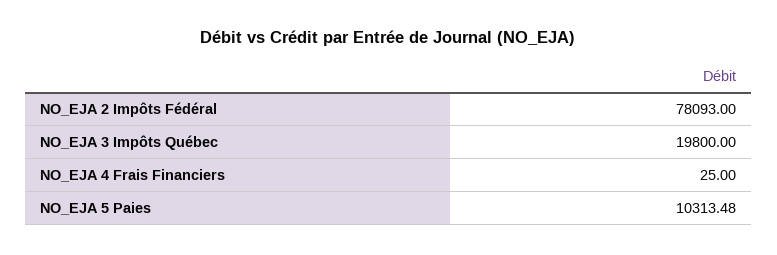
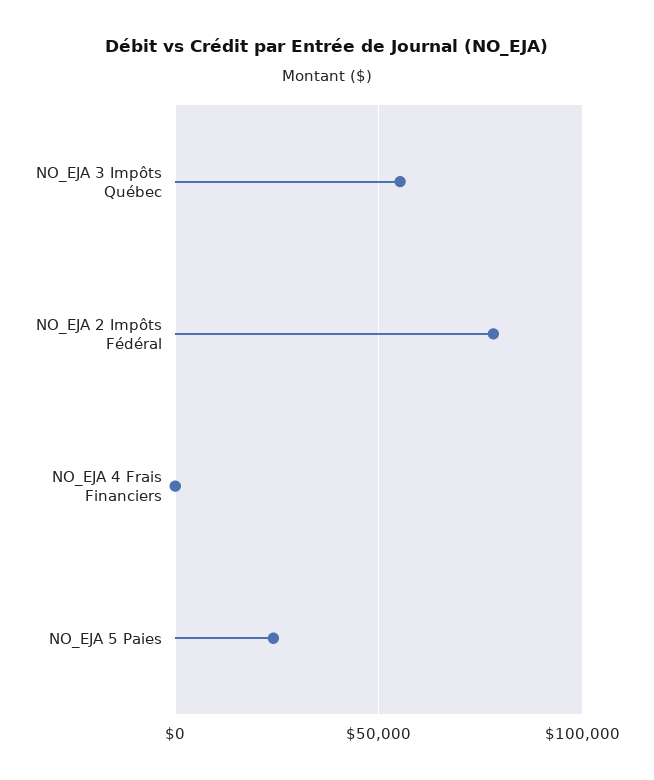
  {
    "NO_EJA 2 Impôts Fédéral": 78093,
-   "NO_EJA 3 Impôts Québec": 19800,
+   "NO_EJA 3 Impôts Québec": 55000,
    "NO_EJA 4 Frais Financiers": 25,
-   "NO_EJA 5 Paies": 10313.48
+   "NO_EJA 5 Paies": 25000
  }

